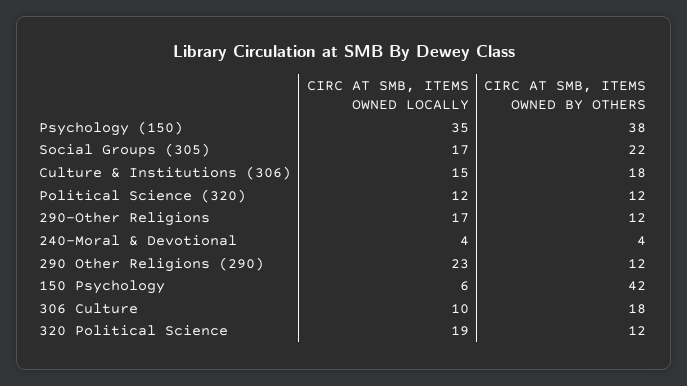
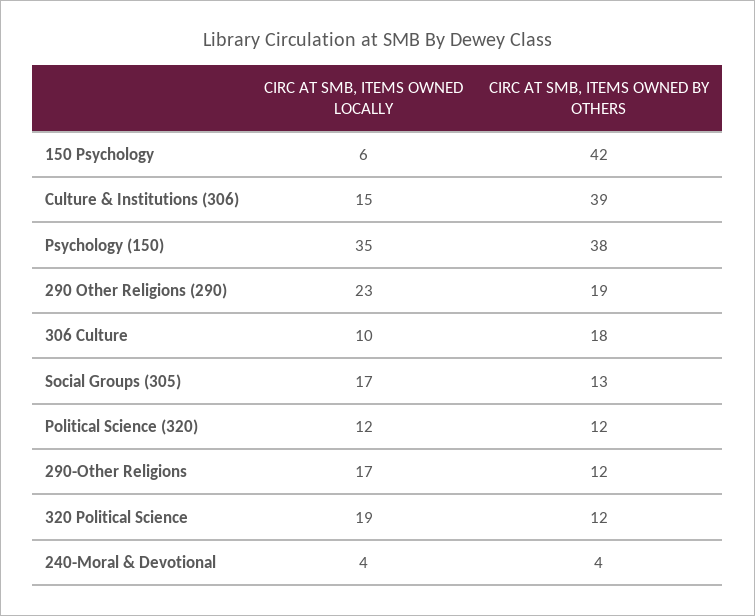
  {
    "CIRC AT SMB, ITEMS OWNED LOCALLY": {
      "Psychology (150)": 35,
      "Social Groups (305)": 17,
      "Culture & Institutions (306)": 15,
      "Political Science (320)": 12,
      "290-Other Religions": 17,
      "240-Moral & Devotional": 4,
      "290 Other Religions (290)": 23,
      "150 Psychology": 6,
      "306 Culture": 10,
      "320 Political Science": 19
    },
    "CIRC AT SMB, ITEMS OWNED BY OTHERS": {
      "Psychology (150)": 38,
-     "Social Groups (305)": 22,
+     "Social Groups (305)": 13,
-     "Culture & Institutions (306)": 18,
+     "Culture & Institutions (306)": 39,
      "Political Science (320)": 12,
      "290-Other Religions": 12,
      "240-Moral & Devotional": 4,
-     "290 Other Religions (290)": 12,
+     "290 Other Religions (290)": 19,
      "150 Psychology": 42,
      "306 Culture": 18,
      "320 Political Science": 12
    }
  }

